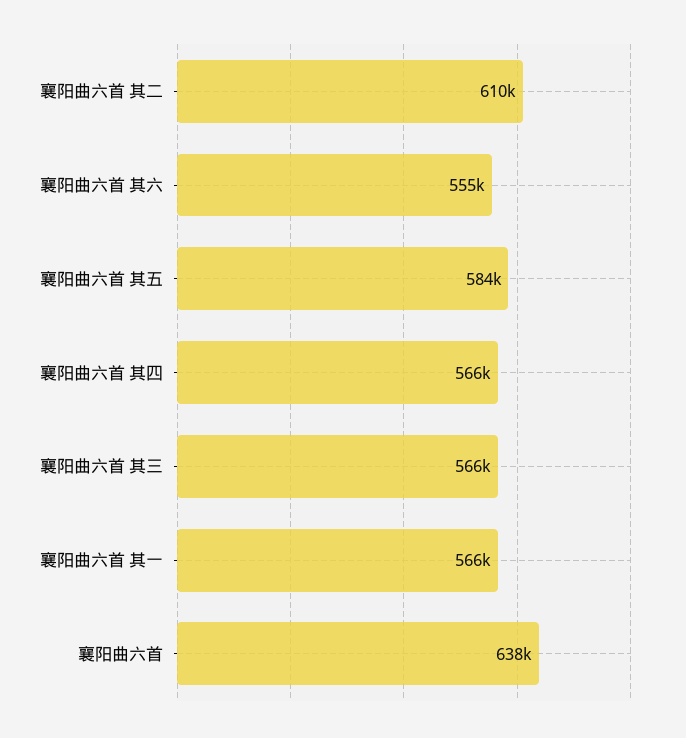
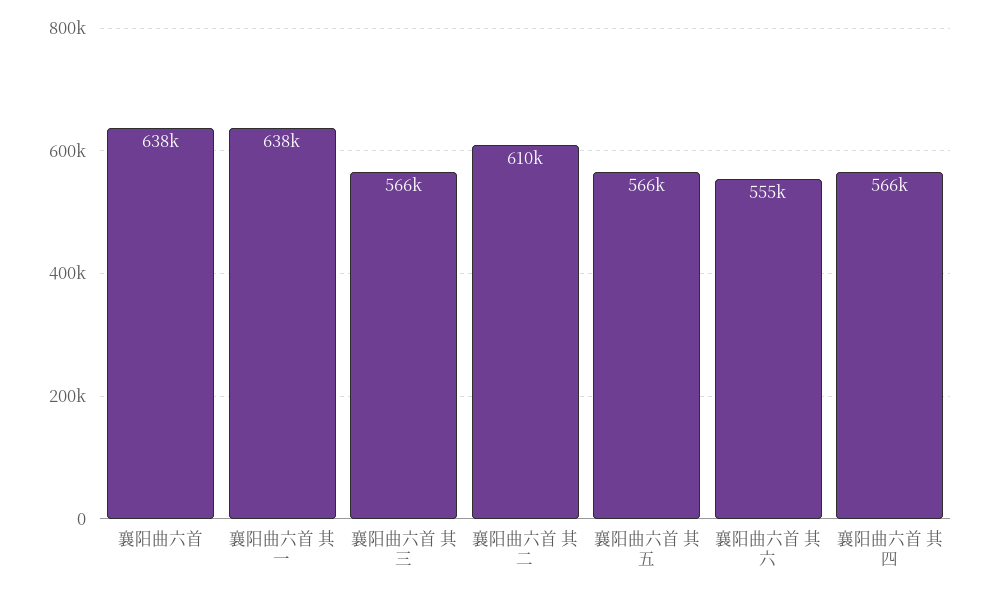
  {
    "襄阳曲六首 其二": 610000,
    "襄阳曲六首 其六": 555000,
-   "襄阳曲六首 其五": 584000,
+   "襄阳曲六首 其五": 566000,
    "襄阳曲六首 其四": 566000,
    "襄阳曲六首 其三": 566000,
-   "襄阳曲六首 其一": 566000,
+   "襄阳曲六首 其一": 638000,
    "襄阳曲六首": 638000
  }

